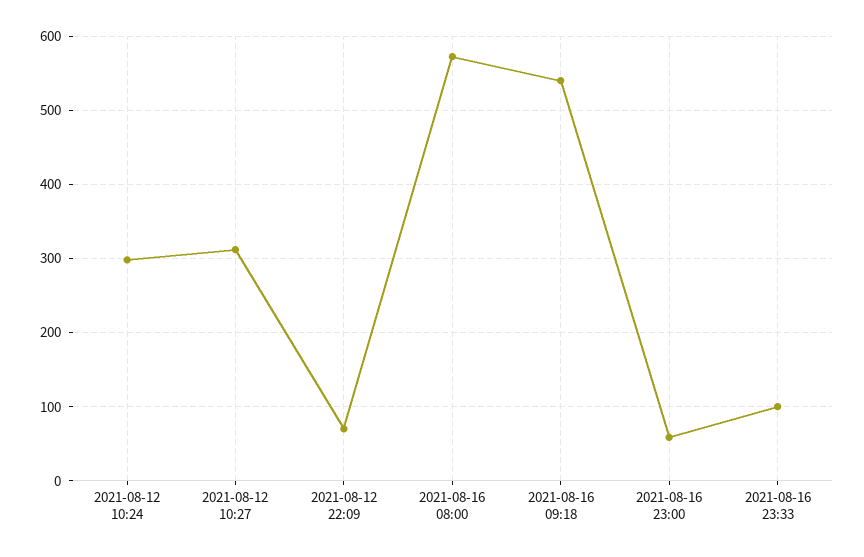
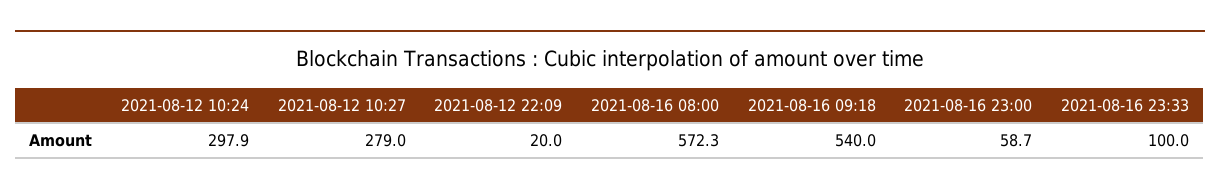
  {
    "2021-08-12 10:24": 297.9,
-   "2021-08-12 10:27": 310,
+   "2021-08-12 10:27": 279,
-   "2021-08-12 22:09": 70,
+   "2021-08-12 22:09": 20,
    "2021-08-16 08:00": 572.3,
    "2021-08-16 09:18": 540,
    "2021-08-16 23:00": 58.7,
    "2021-08-16 23:33": 100
  }

